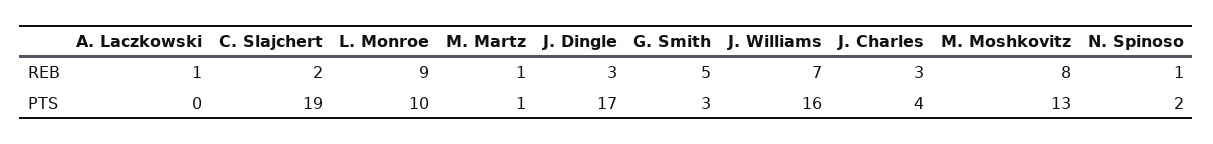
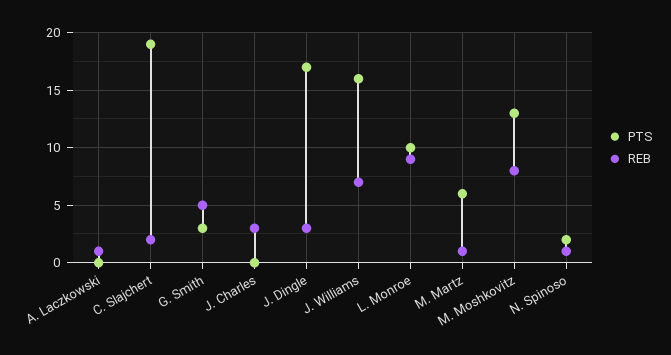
  {
    "REB": {
      "A. Laczkowski": 1,
      "C. Slajchert": 2,
      "L. Monroe": 9,
      "M. Martz": 1,
      "J. Dingle": 3,
      "G. Smith": 5,
      "J. Williams": 7,
      "J. Charles": 3,
      "M. Moshkovitz": 8,
      "N. Spinoso": 1
    },
    "PTS": {
      "A. Laczkowski": 0,
      "C. Slajchert": 19,
      "L. Monroe": 10,
-     "M. Martz": 1,
+     "M. Martz": 6,
      "J. Dingle": 17,
      "G. Smith": 3,
      "J. Williams": 16,
-     "J. Charles": 4,
+     "J. Charles": 0,
      "M. Moshkovitz": 13,
      "N. Spinoso": 2
    }
  }

